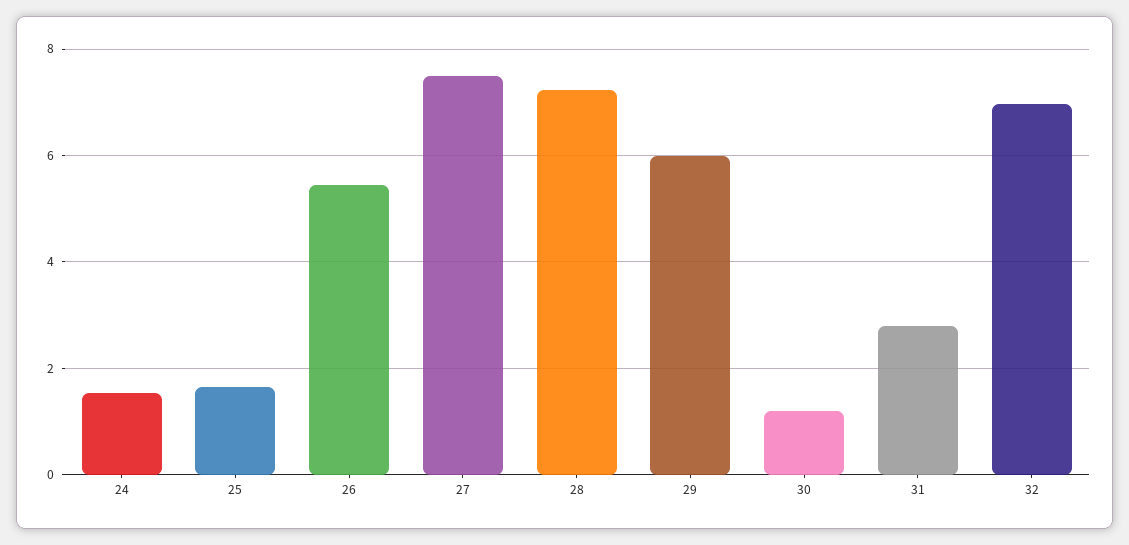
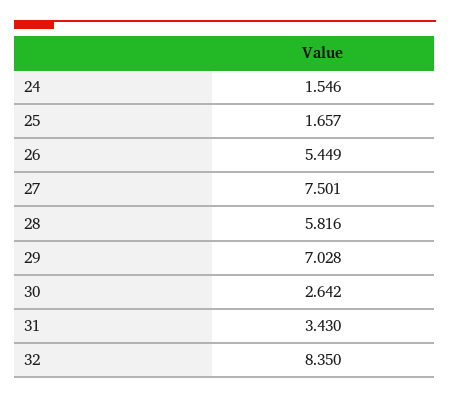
  {
    "24": 1.546,
    "25": 1.657,
    "26": 5.449,
    "27": 7.501,
-   "28": 7.2,
+   "28": 5.816,
-   "29": 6,
+   "29": 7.028,
-   "30": 1.2,
+   "30": 2.642,
-   "31": 2.8,
+   "31": 3.43,
-   "32": 7
+   "32": 8.35
  }

